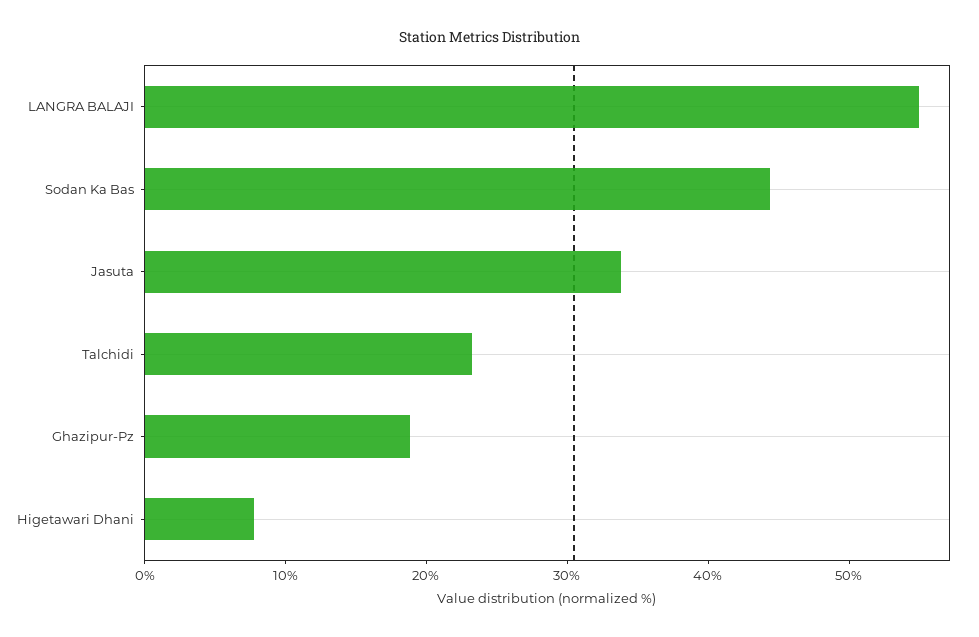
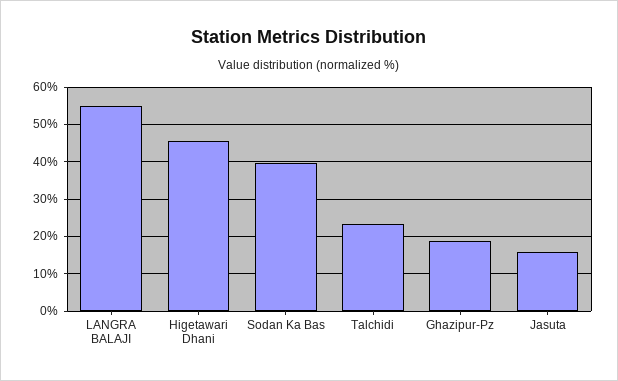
  {
    "LANGRA BALAJI": 54,
-   "Sodan Ka Bas": 44,
+   "Sodan Ka Bas": 40,
-   "Jasuta": 34,
+   "Jasuta": 16,
    "Talchidi": 24,
    "Ghazipur-Pz": 18,
-   "Higetawari Dhani": 8
+   "Higetawari Dhani": 46
  }

